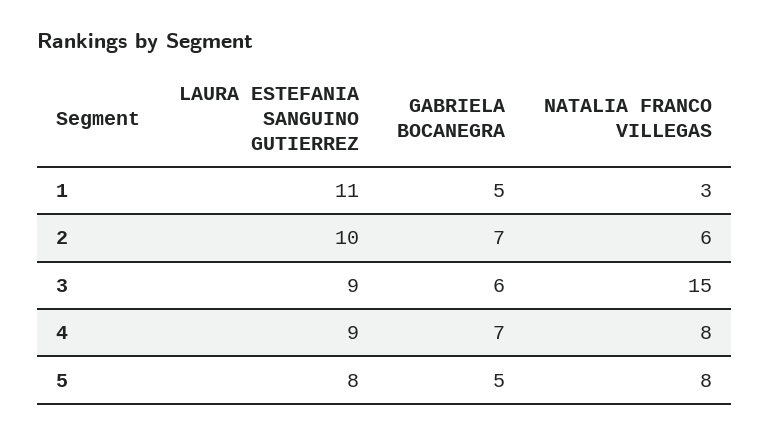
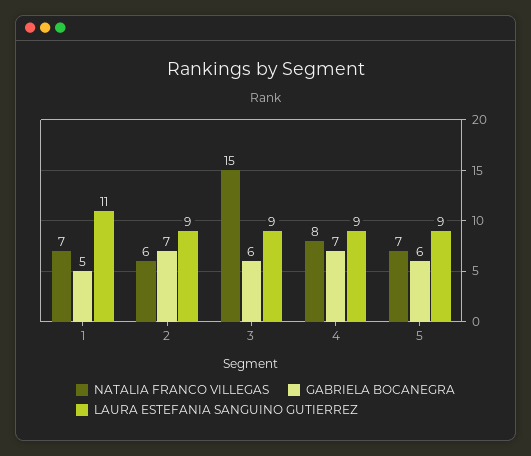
  {
    "LAURA ESTEFANIA SANGUINO GUTIERREZ": {
      "1": 11,
-     "2": 10,
+     "2": 9,
      "3": 9,
      "4": 9,
-     "5": 8
+     "5": 9
    },
    "GABRIELA BOCANEGRA": {
      "1": 5,
      "2": 7,
      "3": 6,
      "4": 7,
-     "5": 5
+     "5": 6
    },
    "NATALIA FRANCO VILLEGAS": {
-     "1": 3,
+     "1": 7,
      "2": 6,
      "3": 15,
      "4": 8,
-     "5": 8
+     "5": 7
    }
  }

